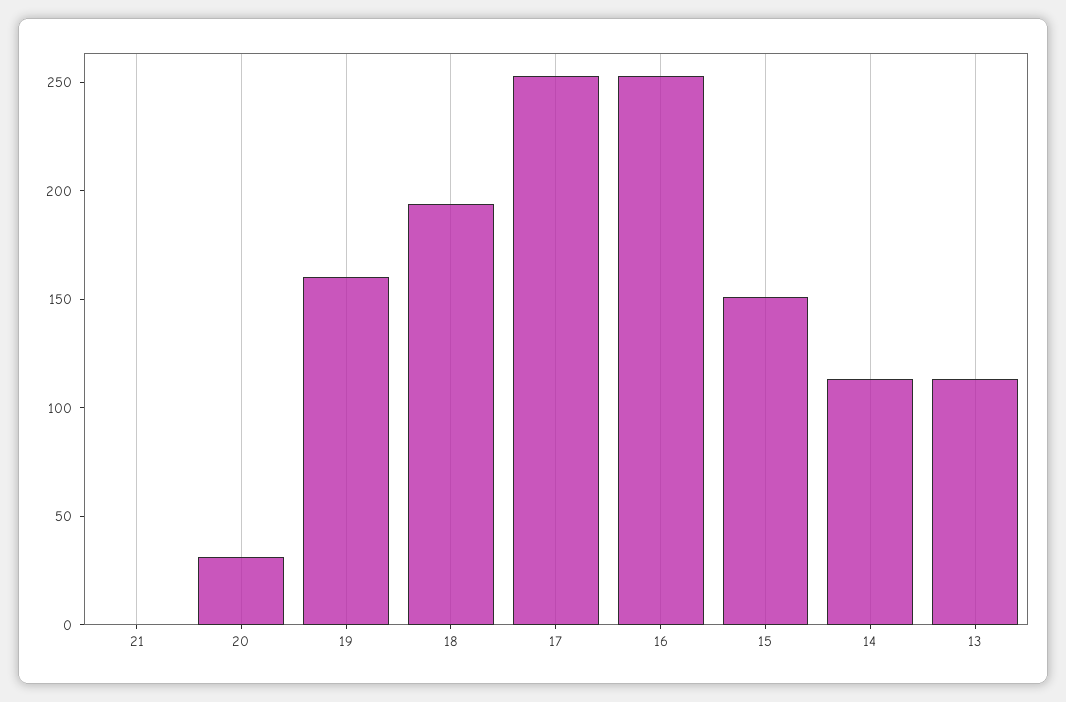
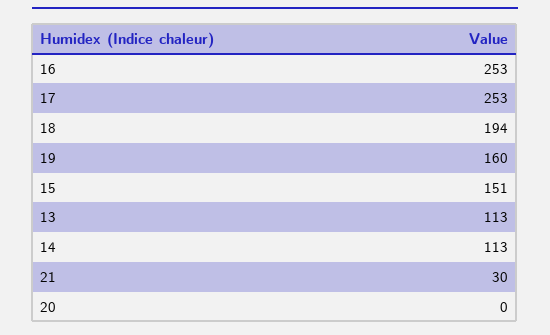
  {
-   "21": 0,
+   "21": 30,
-   "20": 30,
+   "20": 0,
    "19": 160,
    "18": 194,
    "17": 253,
    "16": 253,
    "15": 151,
    "14": 113,
    "13": 113
  }

